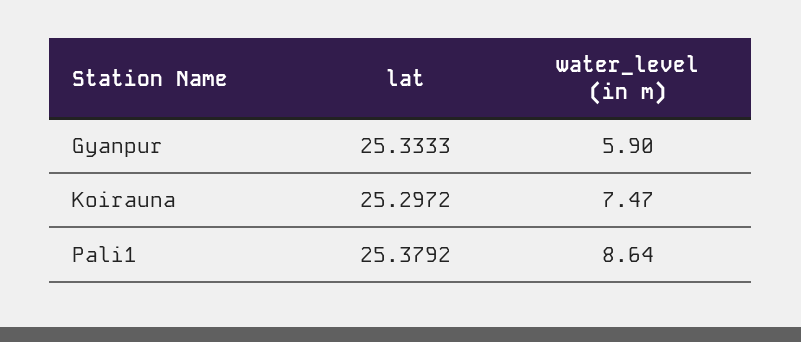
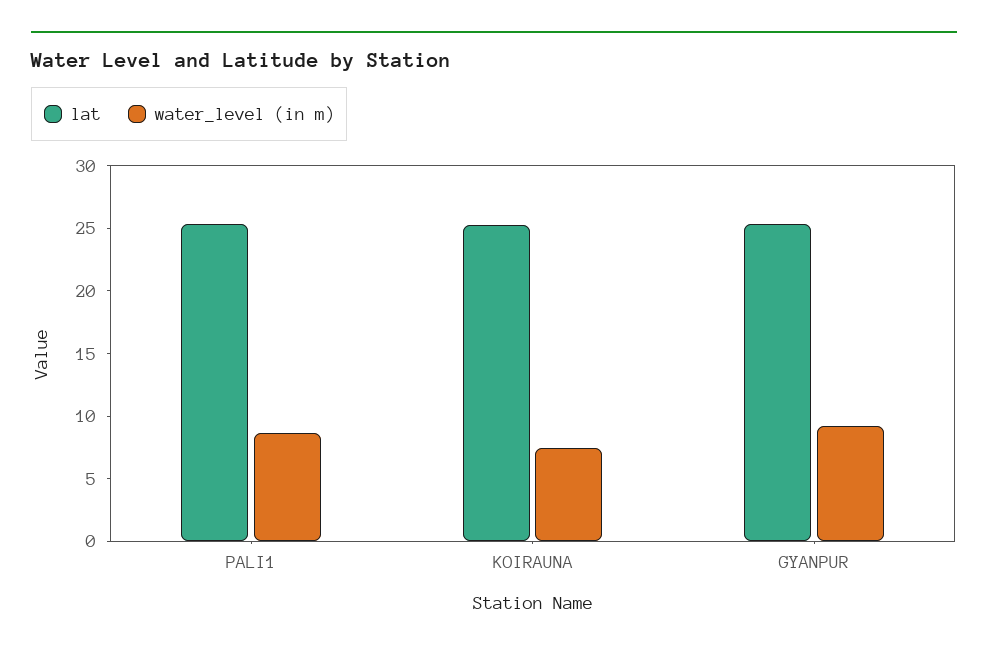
  {
    "lat": {
      "Gyanpur": 25.3333,
      "Koirauna": 25.2972,
      "Pali1": 25.3792
    },
    "water_level (in m)": {
-     "Gyanpur": 5.9,
+     "Gyanpur": 9,
      "Koirauna": 7.47,
      "Pali1": 8.64
    }
  }

